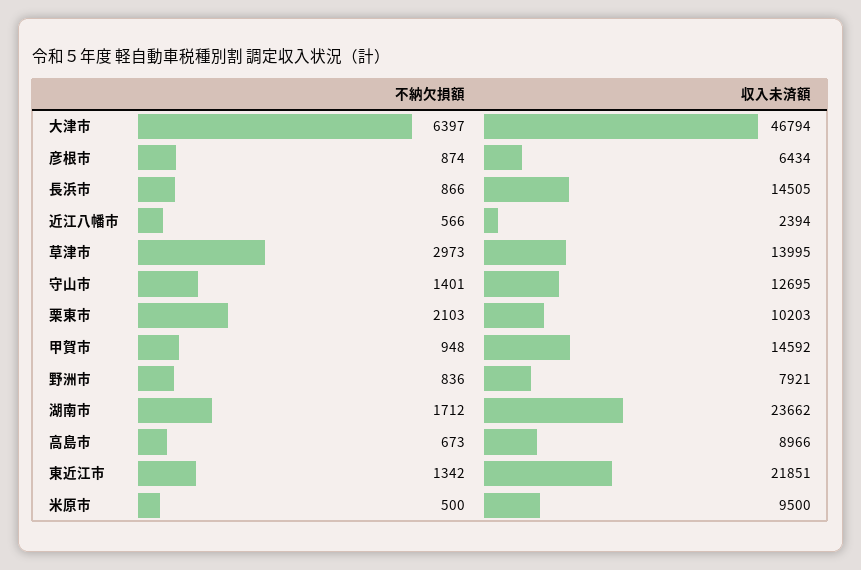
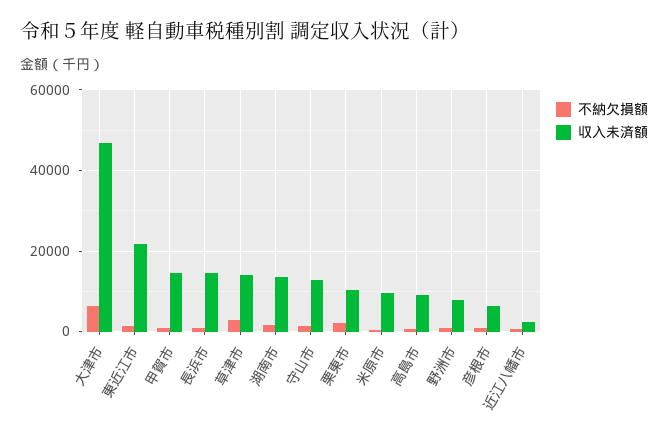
  {
    "不納欠損額": {
      "大津市": 6397,
      "彦根市": 874,
      "長浜市": 866,
      "近江八幡市": 566,
      "草津市": 2973,
      "守山市": 1401,
      "栗東市": 2103,
      "甲賀市": 948,
      "野洲市": 836,
      "湖南市": 1712,
      "高島市": 673,
      "東近江市": 1342,
      "米原市": 500
    },
    "収入未済額": {
      "大津市": 46794,
      "彦根市": 6434,
      "長浜市": 14505,
      "近江八幡市": 2394,
      "草津市": 13995,
      "守山市": 12695,
      "栗東市": 10203,
      "甲賀市": 14592,
      "野洲市": 7921,
-     "湖南市": 23662,
+     "湖南市": 14000,
      "高島市": 8966,
      "東近江市": 21851,
      "米原市": 9500
    }
  }

